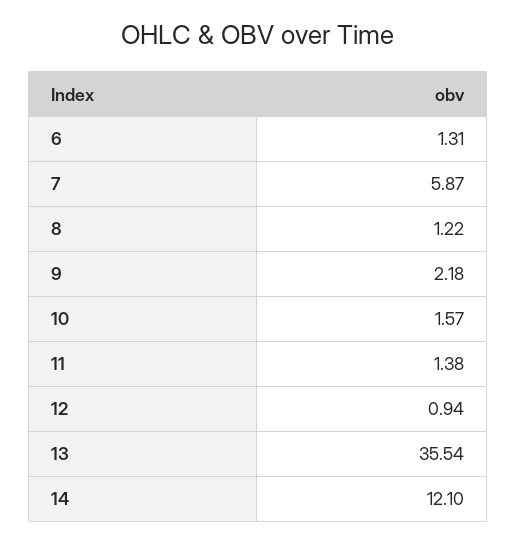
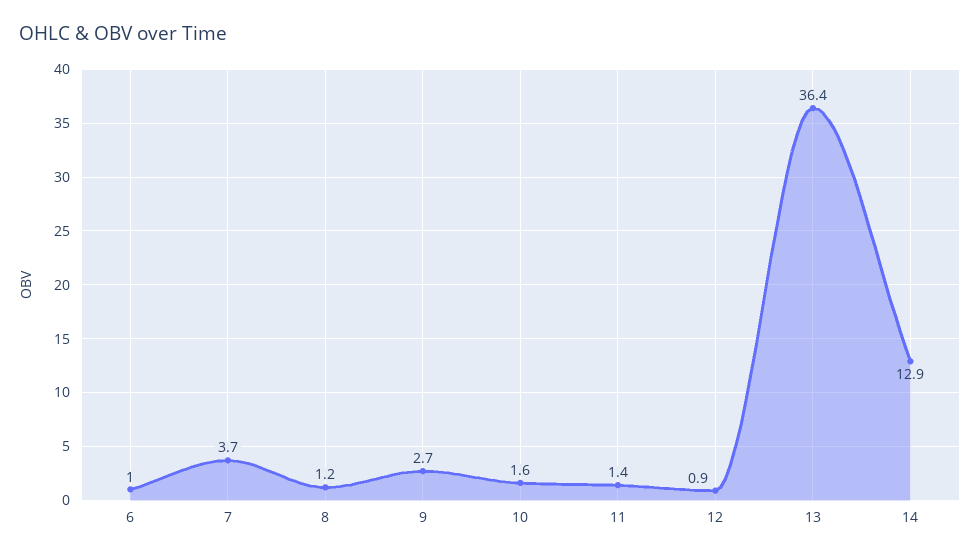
  {
-   "6": 1.31,
+   "6": 1,
-   "7": 5.87,
+   "7": 3.7,
    "8": 1.22,
-   "9": 2.18,
+   "9": 2.7,
    "10": 1.57,
    "11": 1.38,
    "12": 0.94,
-   "13": 35.54,
+   "13": 36.4,
-   "14": 12.1
+   "14": 12.9
  }

